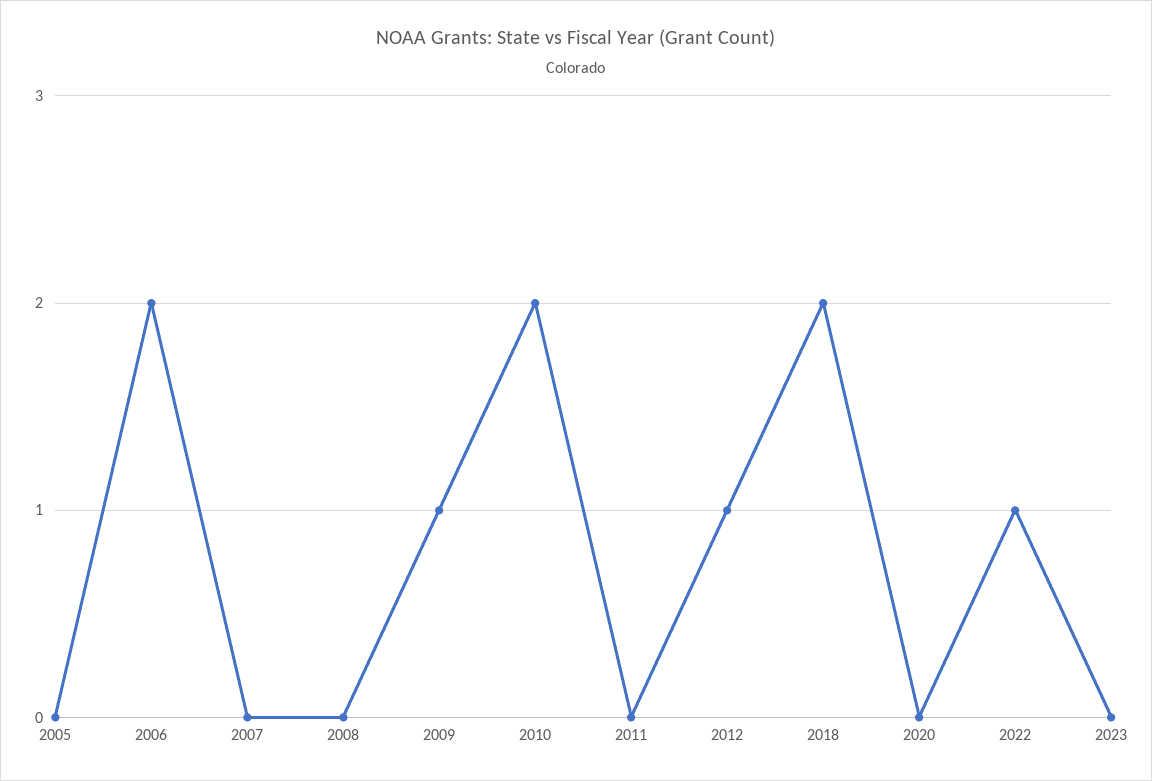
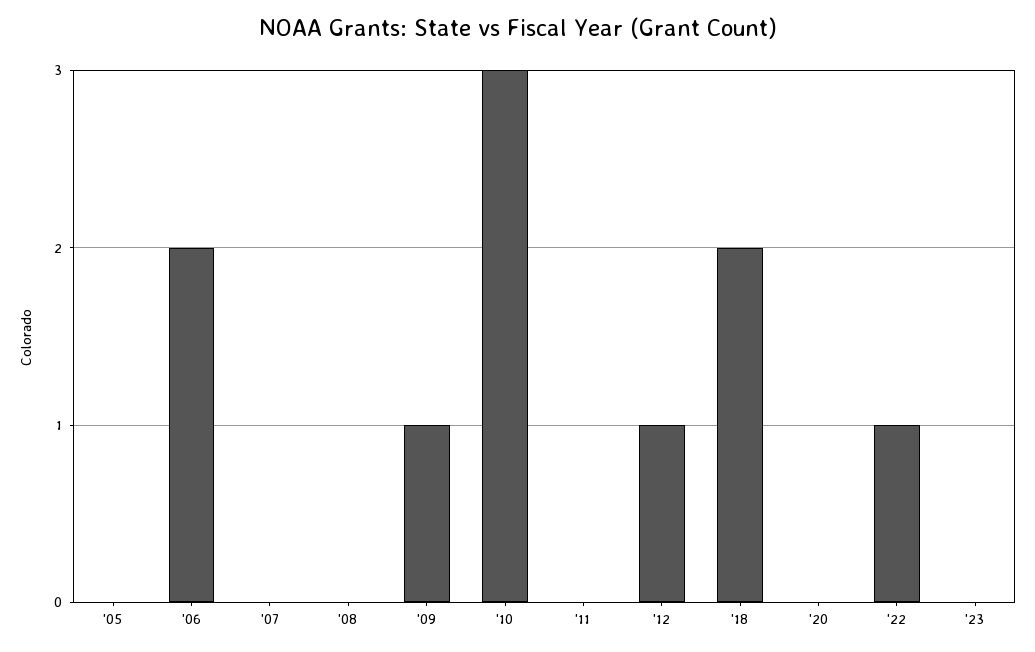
  {
    "2005": 0,
    "2006": 2,
    "2007": 0,
    "2008": 0,
    "2009": 1,
-   "2010": 2,
+   "2010": 3,
    "2011": 0,
    "2012": 1,
    "2018": 2,
    "2020": 0,
    "2022": 1,
    "2023": 0
  }

